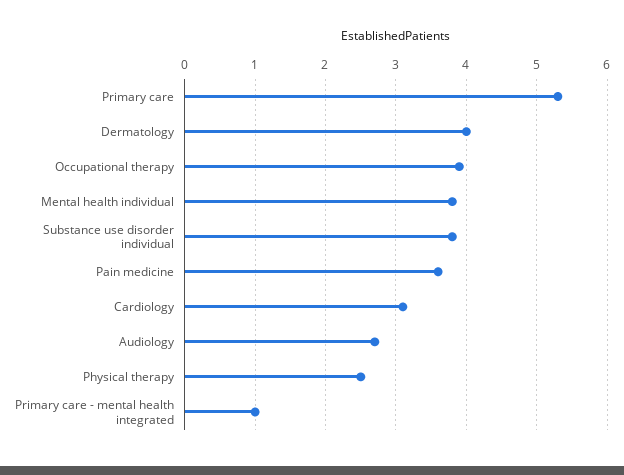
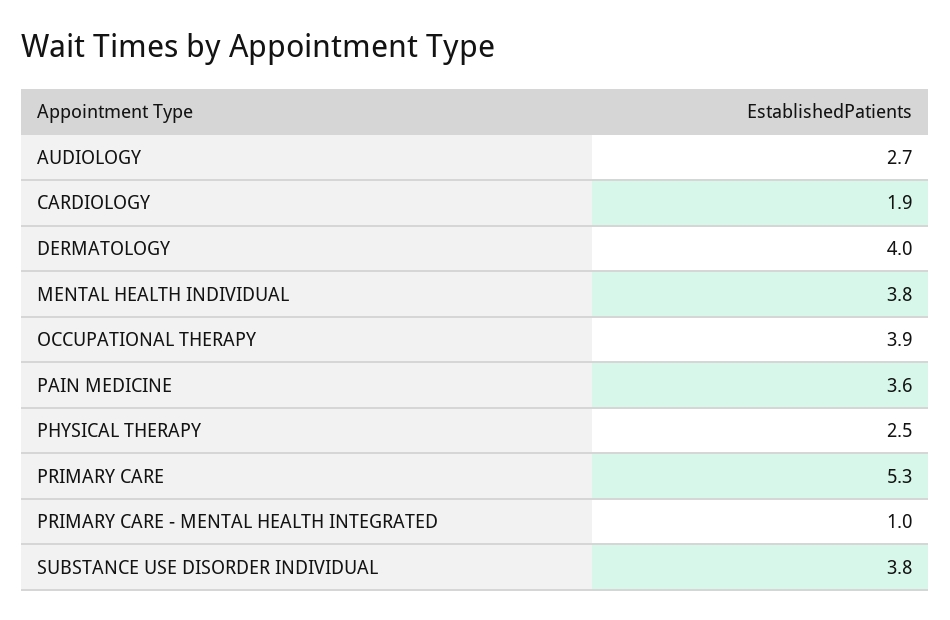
  {
    "Primary care": 5.3,
    "Dermatology": 4,
    "Occupational therapy": 3.9,
    "Mental health individual": 3.8,
    "Substance use disorder individual": 3.8,
    "Pain medicine": 3.6,
-   "Cardiology": 3.1,
+   "Cardiology": 1.9,
    "Audiology": 2.7,
    "Physical therapy": 2.5,
    "Primary care - mental health integrated": 1
  }

